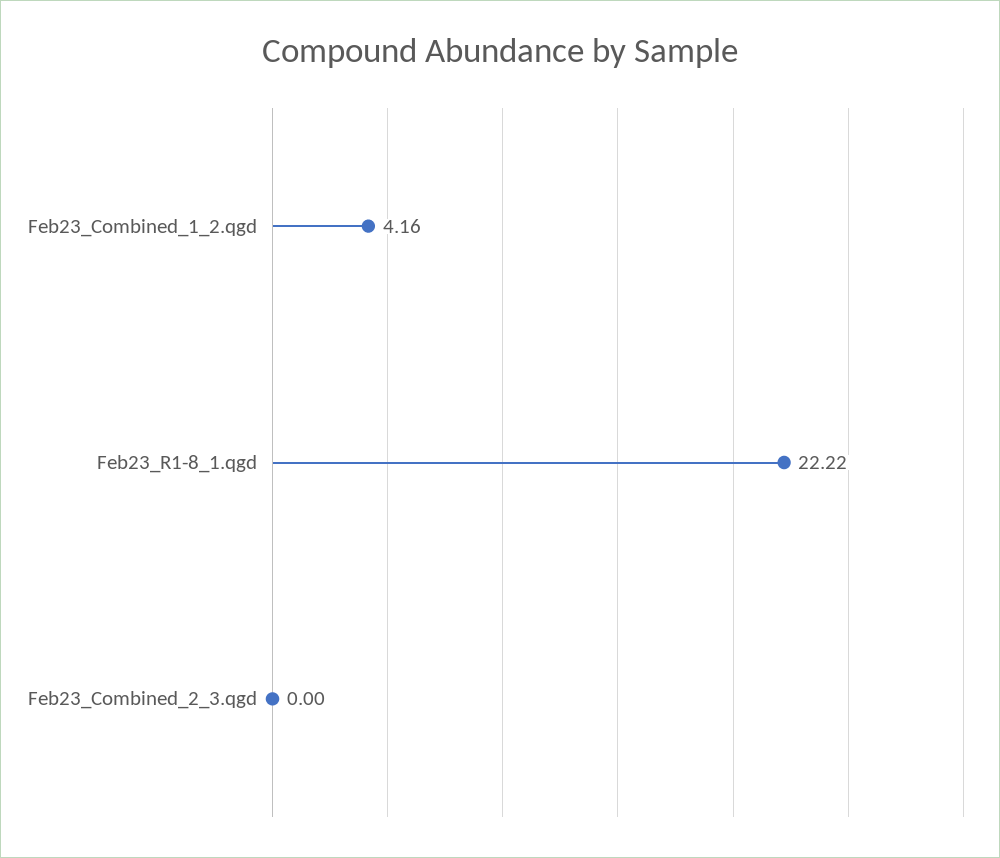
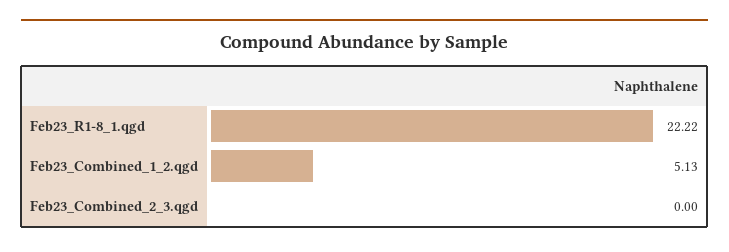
  {
-   "Feb23_Combined_1_2.qgd": 4.16,
+   "Feb23_Combined_1_2.qgd": 5.13,
    "Feb23_R1-8_1.qgd": 22.22,
    "Feb23_Combined_2_3.qgd": 0
  }

